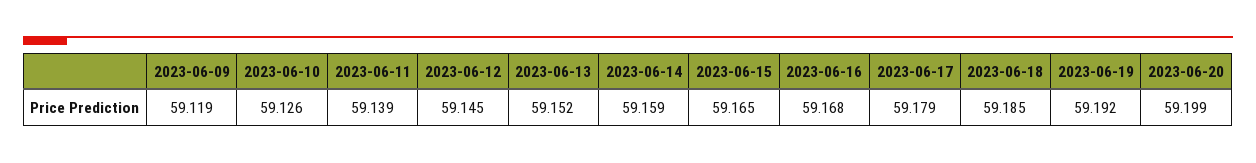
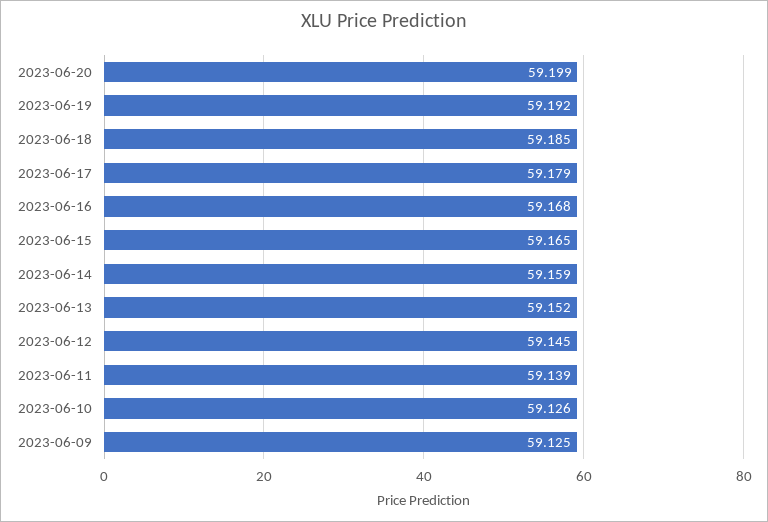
  {
-   "2023-06-09": 59.119,
+   "2023-06-09": 59.125,
    "2023-06-10": 59.126,
    "2023-06-11": 59.139,
    "2023-06-12": 59.145,
    "2023-06-13": 59.152,
    "2023-06-14": 59.159,
    "2023-06-15": 59.165,
    "2023-06-16": 59.168,
    "2023-06-17": 59.179,
    "2023-06-18": 59.185,
    "2023-06-19": 59.192,
    "2023-06-20": 59.199
  }

